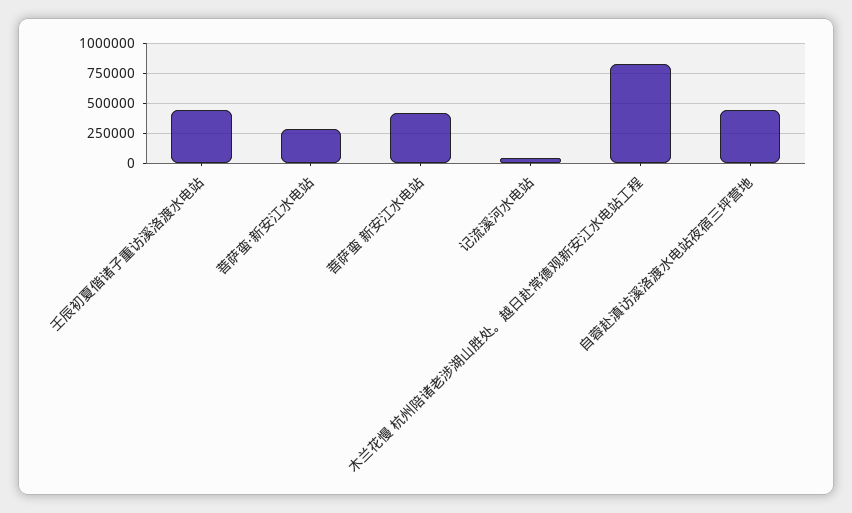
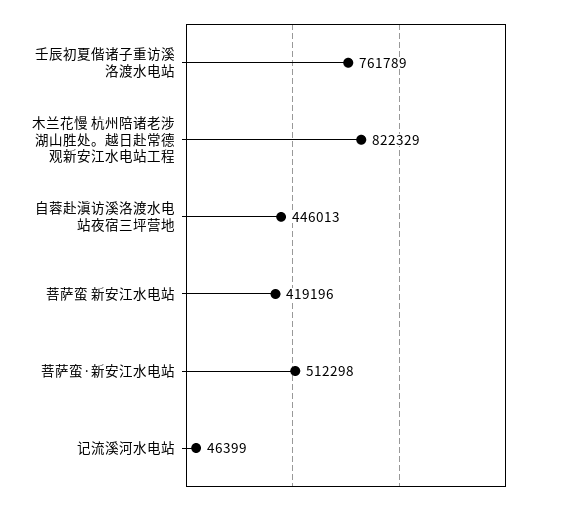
  {
-   "壬辰初夏偕诸子重访溪洛渡水电站": 450000,
+   "壬辰初夏偕诸子重访溪洛渡水电站": 761789,
-   "菩萨蛮·新安江水电站": 300000,
+   "菩萨蛮·新安江水电站": 512298,
    "菩萨蛮 新安江水电站": 419196,
    "记流溪河水电站": 46399,
    "木兰花慢 杭州陪诸老涉湖山胜处。越日赴常德观新安江水电站工程": 822329,
    "自蓉赴滇访溪洛渡水电站夜宿三坪营地": 446013
  }

